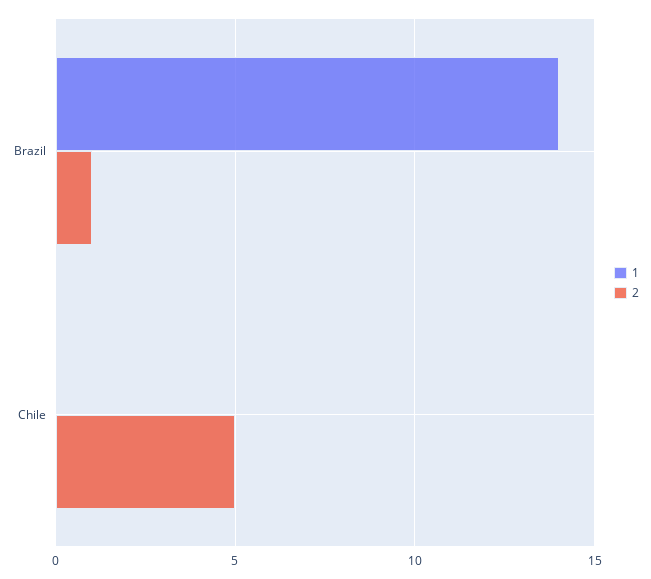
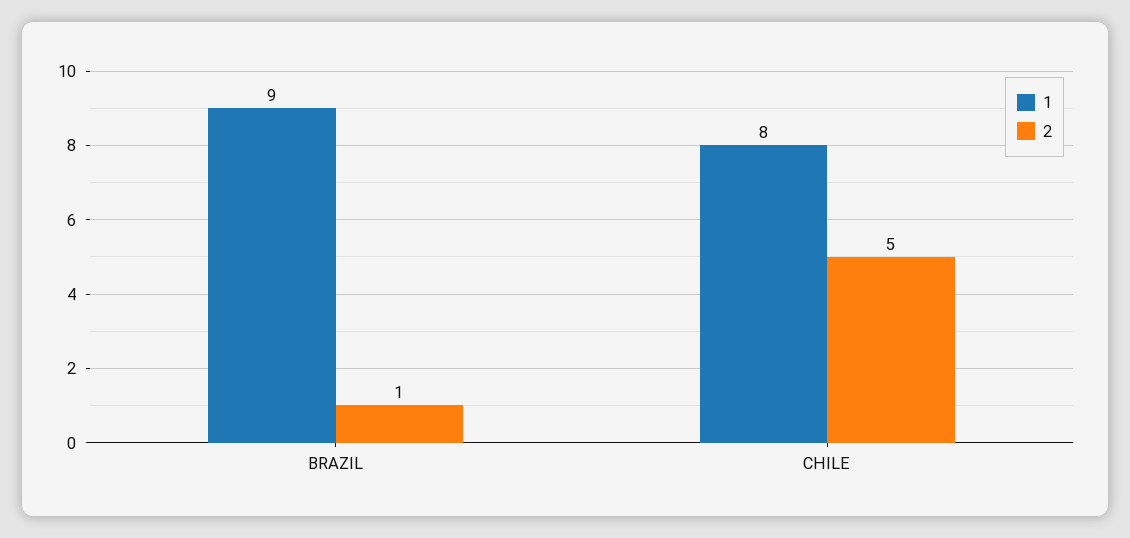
  {
    "1": {
-     "Brazil": 14,
+     "Brazil": 9,
-     "Chile": 0
+     "Chile": 8
    },
    "2": {
      "Brazil": 1,
      "Chile": 5
    }
  }

